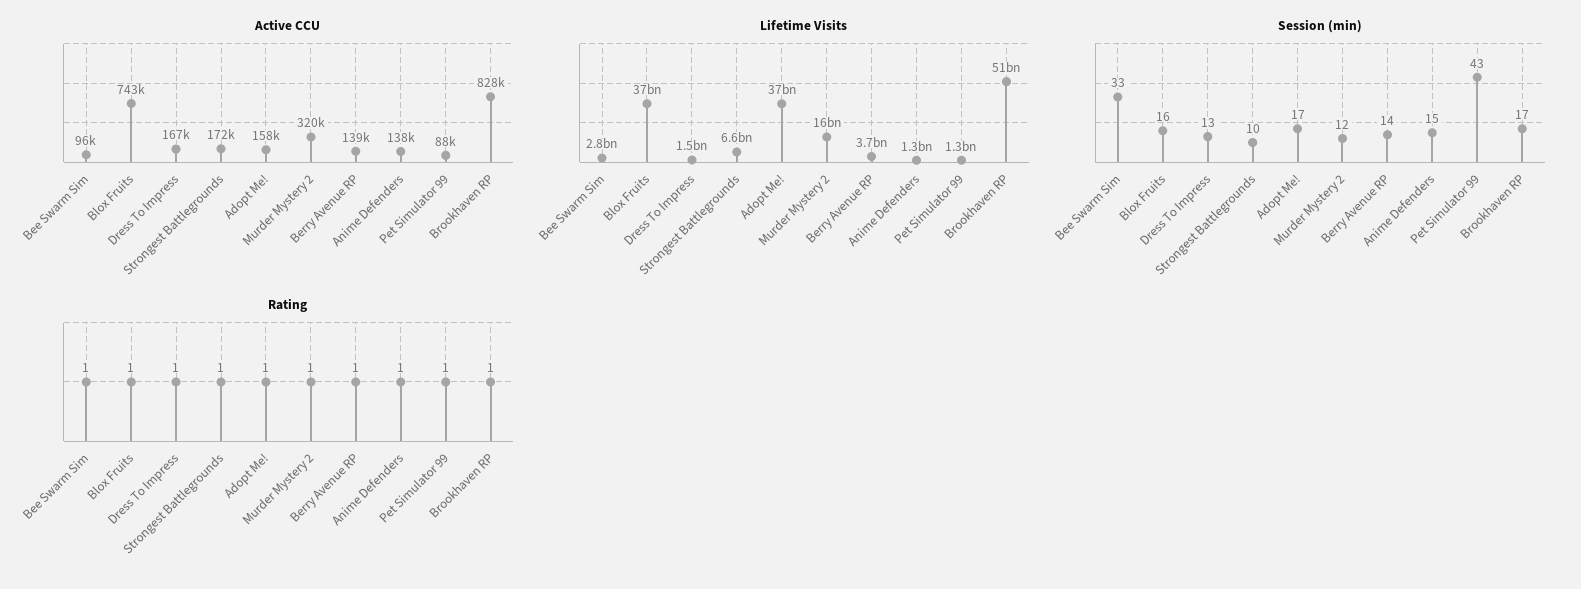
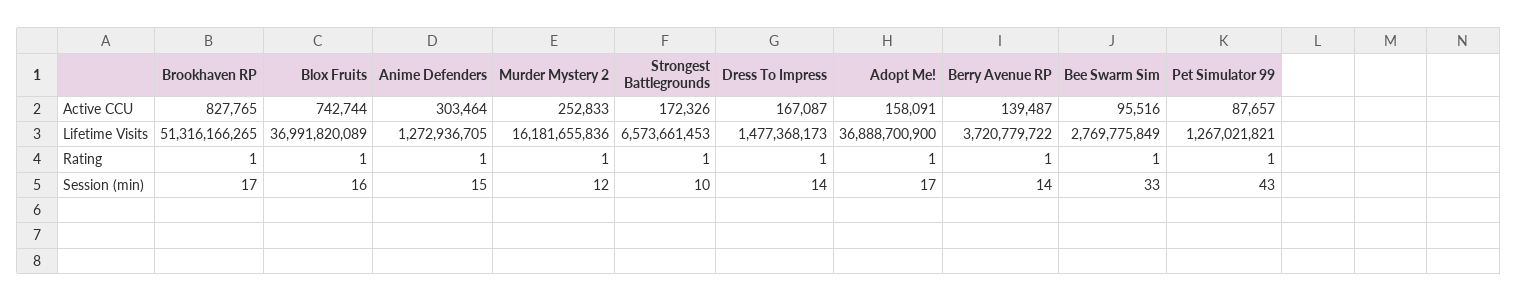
  {
    "Active CCU": {
      "Bee Swarm Sim": 95516,
      "Blox Fruits": 742744,
      "Dress To Impress": 167087,
      "Strongest Battlegrounds": 172326,
      "Adopt Me!": 158091,
-     "Murder Mystery 2": 320000,
+     "Murder Mystery 2": 252833,
      "Berry Avenue RP": 139487,
-     "Anime Defenders": 138000,
+     "Anime Defenders": 303464,
      "Pet Simulator 99": 87657,
      "Brookhaven RP": 827765
    },
    "Lifetime Visits": {
      "Bee Swarm Sim": 2769775849,
      "Blox Fruits": 36991820089,
      "Dress To Impress": 1477368173,
      "Strongest Battlegrounds": 6573661453,
      "Adopt Me!": 36888700900,
      "Murder Mystery 2": 16181655836,
      "Berry Avenue RP": 3720779722,
      "Anime Defenders": 1272936705,
      "Pet Simulator 99": 1267021821,
      "Brookhaven RP": 51316166265
    },
    "Session (min)": {
      "Bee Swarm Sim": 33,
      "Blox Fruits": 16,
-     "Dress To Impress": 13,
+     "Dress To Impress": 14,
      "Strongest Battlegrounds": 10,
      "Adopt Me!": 17,
      "Murder Mystery 2": 12,
      "Berry Avenue RP": 14,
      "Anime Defenders": 15,
      "Pet Simulator 99": 43,
      "Brookhaven RP": 17
    },
    "Rating": {
      "Bee Swarm Sim": 1,
      "Blox Fruits": 1,
      "Dress To Impress": 1,
      "Strongest Battlegrounds": 1,
      "Adopt Me!": 1,
      "Murder Mystery 2": 1,
      "Berry Avenue RP": 1,
      "Anime Defenders": 1,
      "Pet Simulator 99": 1,
      "Brookhaven RP": 1
    }
  }

